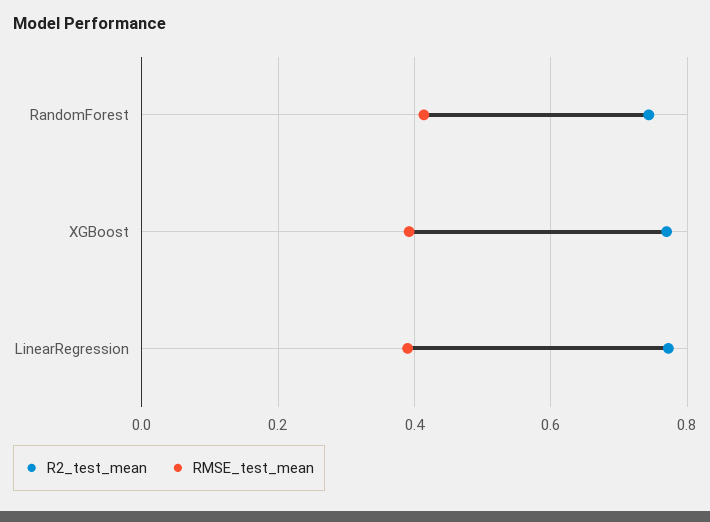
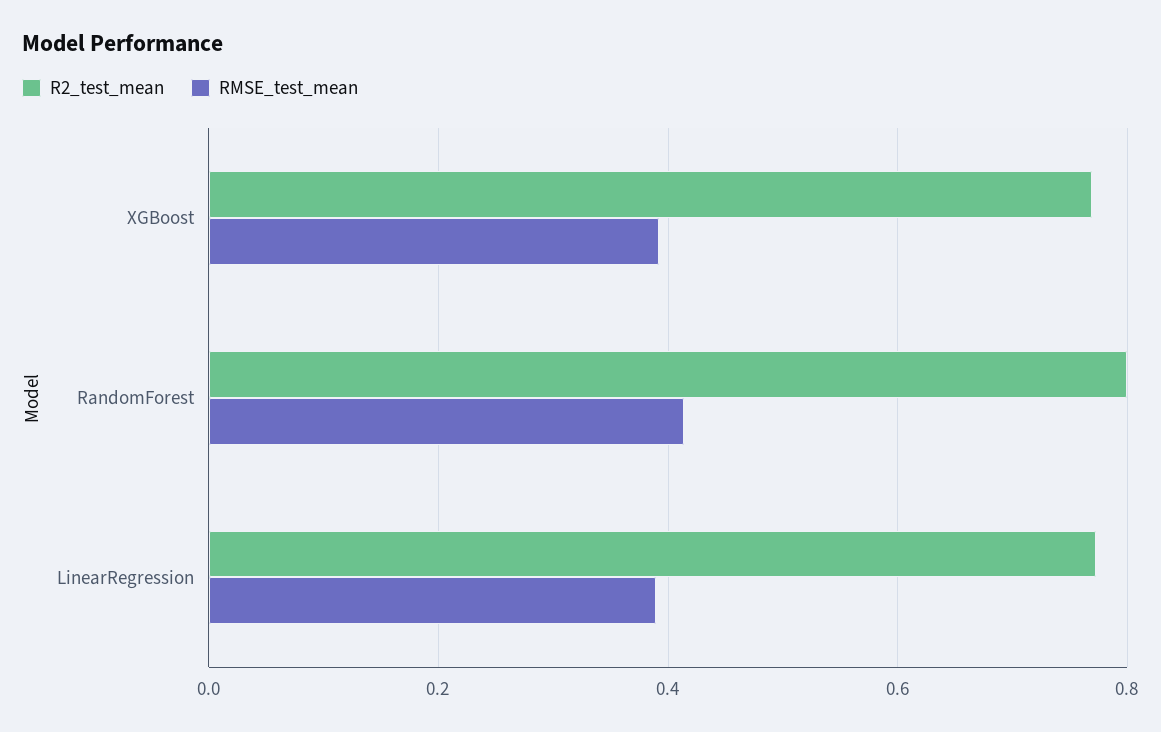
  {
    "R2_test_mean": {
-     "RandomForest": 0.74,
+     "RandomForest": 0.8,
      "XGBoost": 0.76,
      "LinearRegression": 0.78
    },
    "RMSE_test_mean": {
      "RandomForest": 0.42,
      "XGBoost": 0.4,
      "LinearRegression": 0.38
    }
  }

